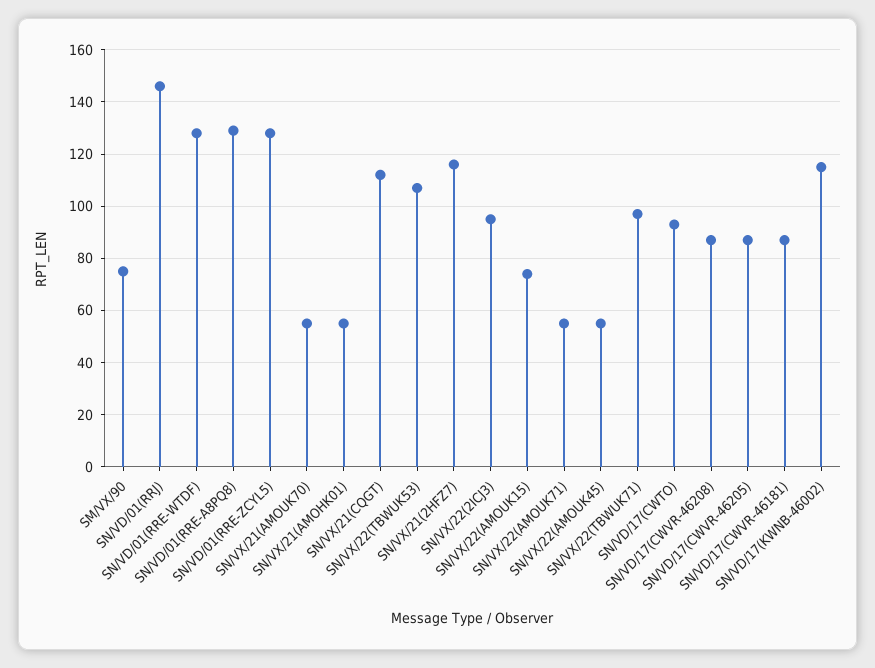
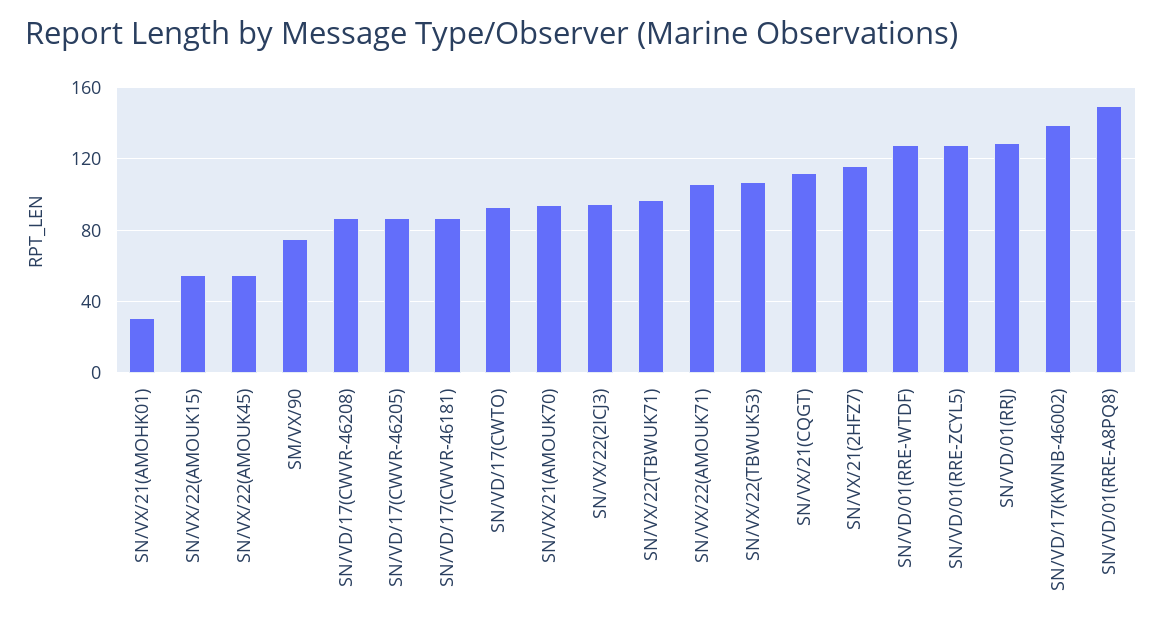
  {
    "SM/VX/90": 75,
-   "SN/VD/01(RRJ)": 145,
+   "SN/VD/01(RRJ)": 130,
    "SN/VD/01(RRE-WTDF)": 130,
-   "SN/VD/01(RRE-A8PQ8)": 130,
+   "SN/VD/01(RRE-A8PQ8)": 150,
    "SN/VD/01(RRE-ZCYL5)": 130,
-   "SN/VX/21(AMOUK70)": 55,
+   "SN/VX/21(AMOUK70)": 95,
-   "SN/VX/21(AMOHK01)": 55,
+   "SN/VX/21(AMOHK01)": 30,
    "SN/VX/21(CQGT)": 110,
    "SN/VX/22(TBWUK53)": 105,
    "SN/VX/21(2HFZ7)": 115,
    "SN/VX/22(2ICJ3)": 95,
-   "SN/VX/22(AMOUK15)": 75,
+   "SN/VX/22(AMOUK15)": 55,
-   "SN/VX/22(AMOUK71)": 55,
+   "SN/VX/22(AMOUK71)": 105,
    "SN/VX/22(AMOUK45)": 55,
    "SN/VX/22(TBWUK71)": 95,
    "SN/VD/17(CWTO)": 95,
    "SN/VD/17(CWVR-46208)": 85,
    "SN/VD/17(CWVR-46205)": 85,
    "SN/VD/17(CWVR-46181)": 85,
-   "SN/VD/17(KWNB-46002)": 115
+   "SN/VD/17(KWNB-46002)": 140
  }

